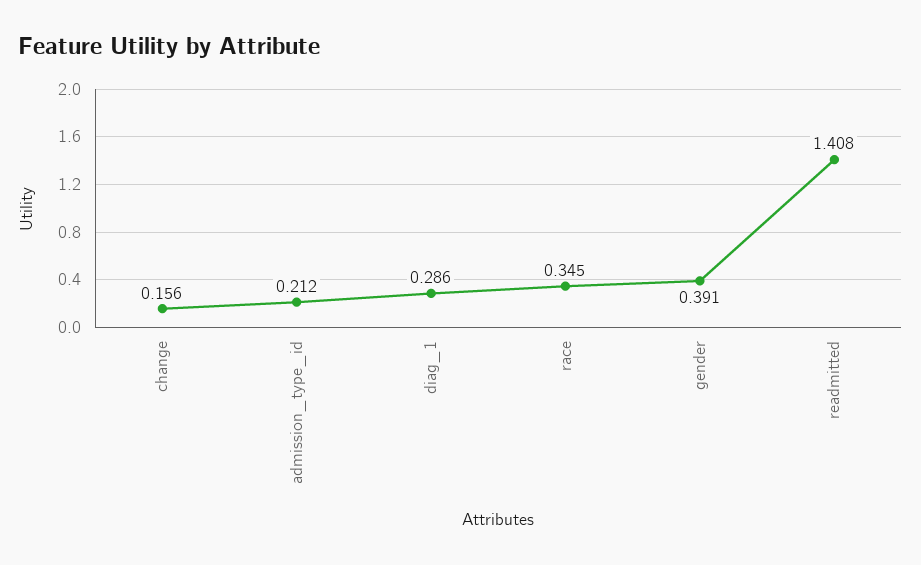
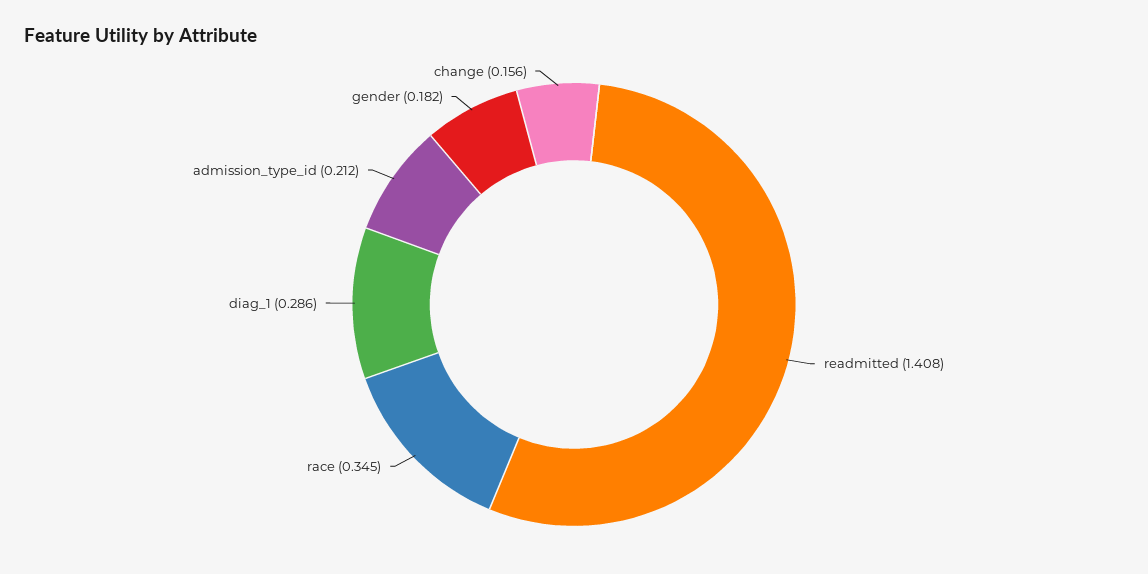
  {
    "change": 0.156,
    "admission_type_id": 0.212,
    "diag_1": 0.286,
    "race": 0.345,
-   "gender": 0.391,
+   "gender": 0.182,
    "readmitted": 1.408
  }

